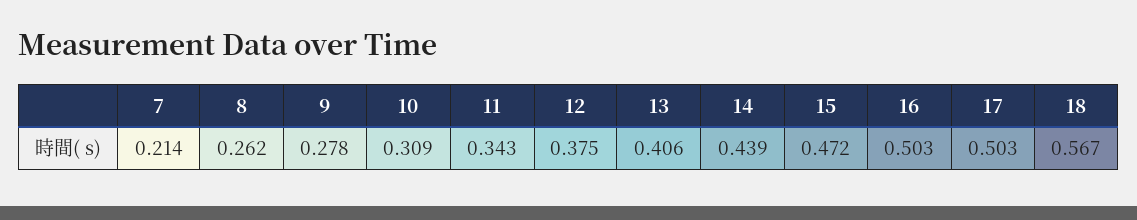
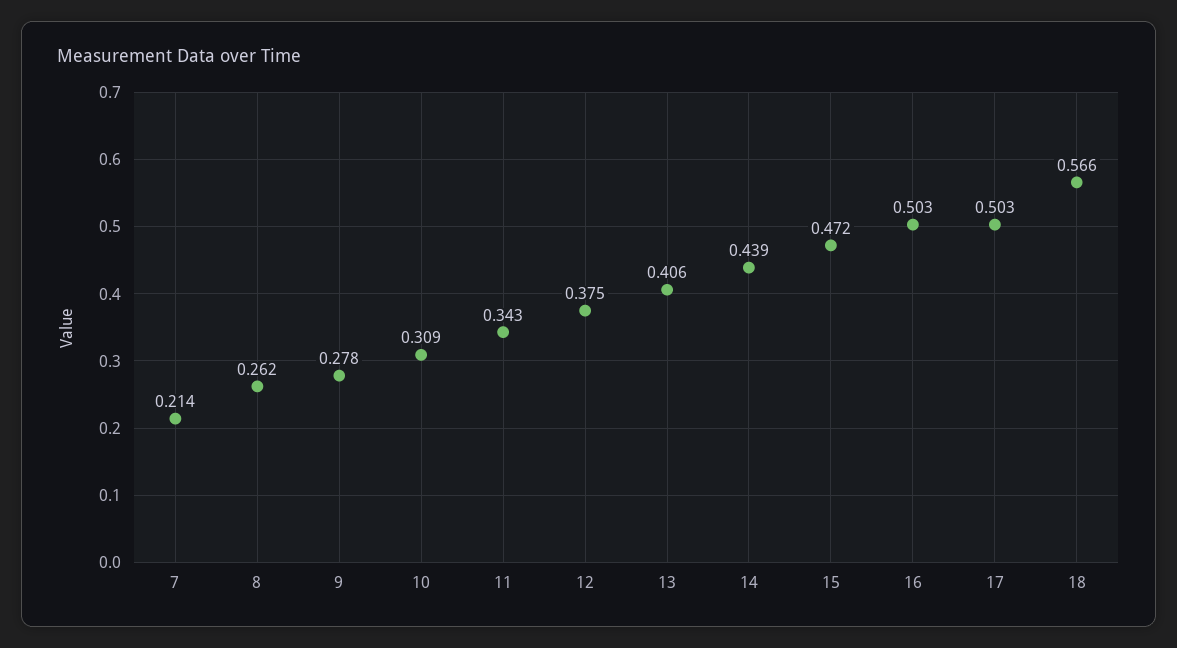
  {
    "7": 0.214,
    "8": 0.262,
    "9": 0.278,
    "10": 0.309,
    "11": 0.343,
    "12": 0.375,
    "13": 0.406,
    "14": 0.439,
    "15": 0.472,
    "16": 0.503,
    "17": 0.503,
-   "18": 0.567
+   "18": 0.566
  }

